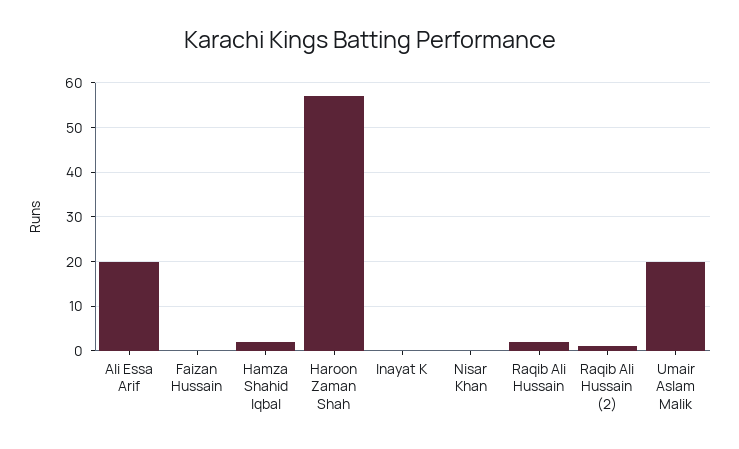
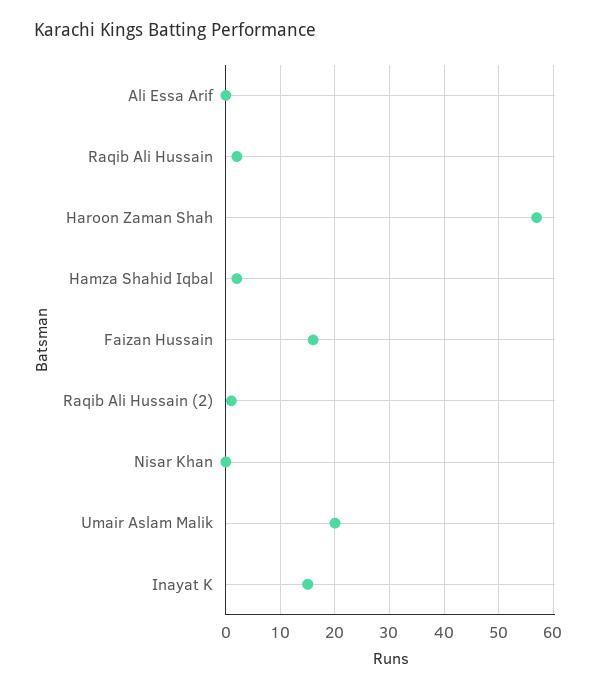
  {
-   "Ali Essa Arif": 20,
+   "Ali Essa Arif": 0,
-   "Faizan Hussain": 0,
+   "Faizan Hussain": 15,
    "Hamza Shahid Iqbal": 0,
    "Haroon Zaman Shah": 55,
-   "Inayat K": 0,
+   "Inayat K": 15,
    "Nisar Khan": 0,
    "Raqib Ali Hussain": 0,
    "Raqib Ali Hussain (2)": 0,
    "Umair Aslam Malik": 20
  }

